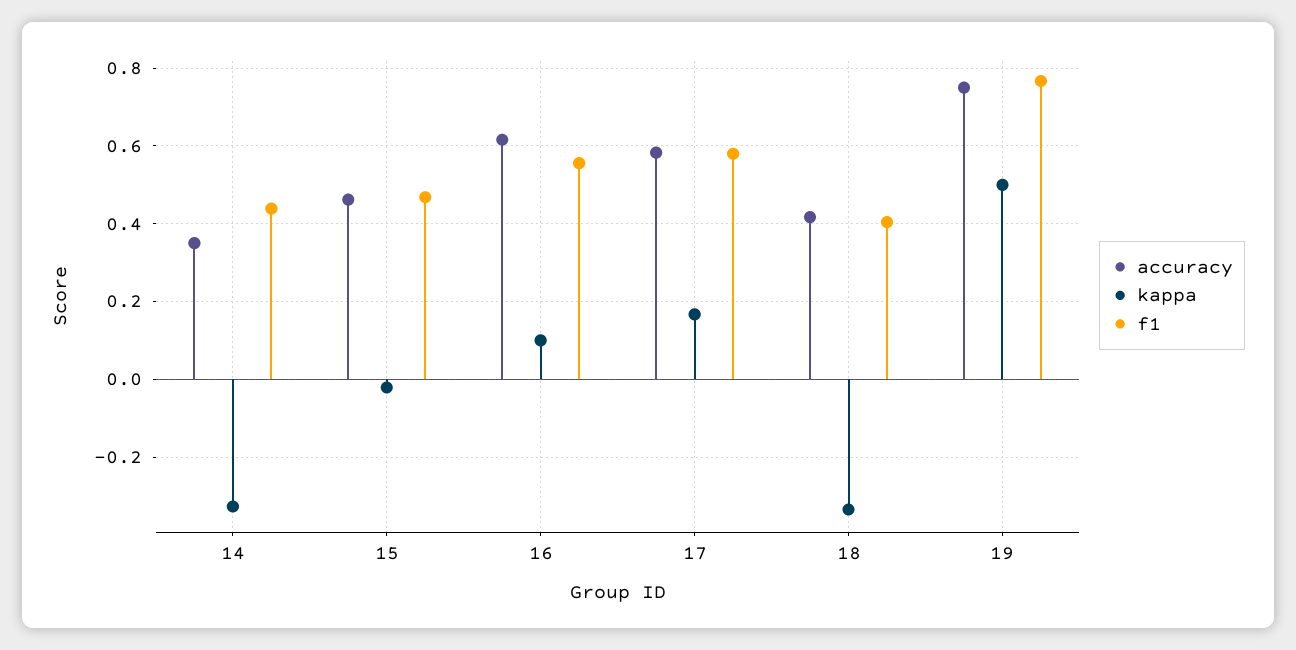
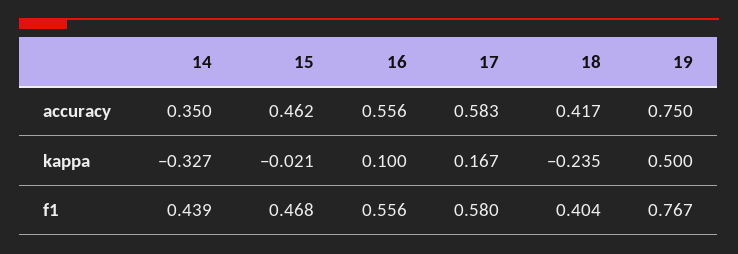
  {
    "accuracy": {
      "14": 0.35,
      "15": 0.462,
-     "16": 0.62,
+     "16": 0.556,
      "17": 0.583,
      "18": 0.417,
      "19": 0.75
    },
    "kappa": {
      "14": -0.327,
      "15": -0.021,
      "16": 0.1,
      "17": 0.167,
-     "18": -0.34,
+     "18": -0.235,
      "19": 0.5
    },
    "f1": {
      "14": 0.439,
      "15": 0.468,
      "16": 0.556,
      "17": 0.58,
      "18": 0.404,
      "19": 0.767
    }
  }

